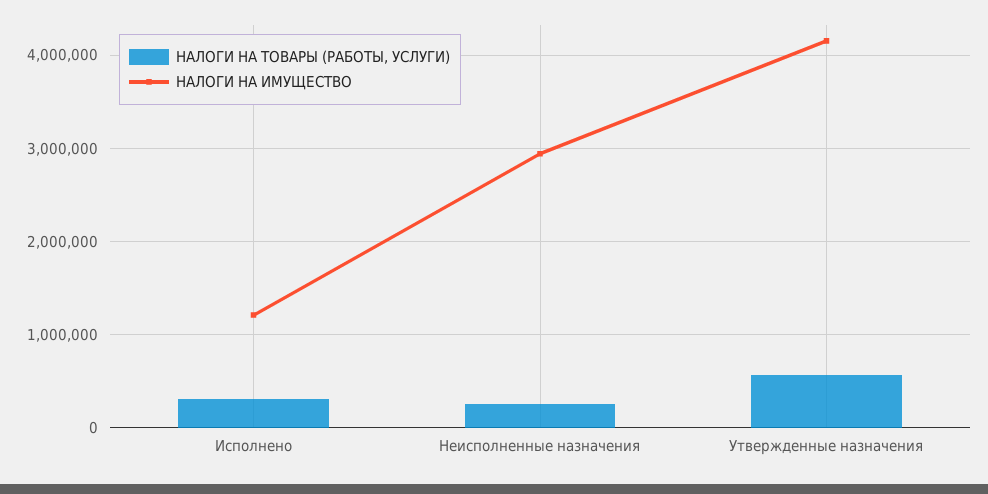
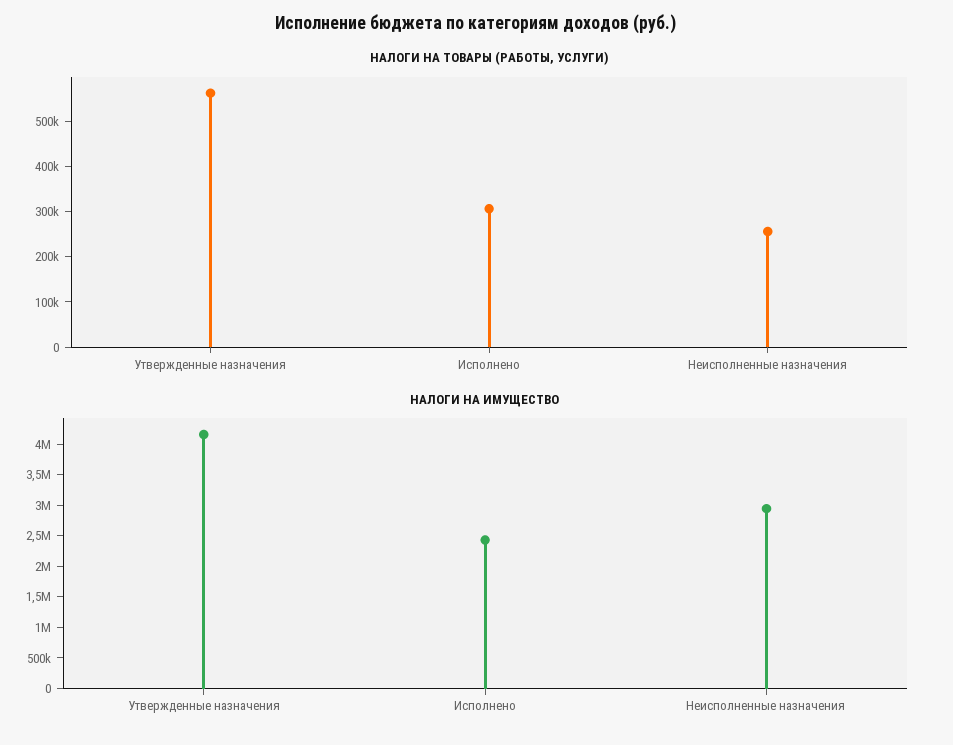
  {
    "НАЛОГИ НА ТОВАРЫ (РАБОТЫ, УСЛУГИ)": {
      "Исполнено": 300000,
      "Неисполненные назначения": 260000,
      "Утвержденные назначения": 560000
    },
    "НАЛОГИ НА ИМУЩЕСТВО": {
-     "Исполнено": 1200000,
+     "Исполнено": 2500000,
      "Неисполненные назначения": 2900000,
      "Утвержденные назначения": 4200000
    }
  }

